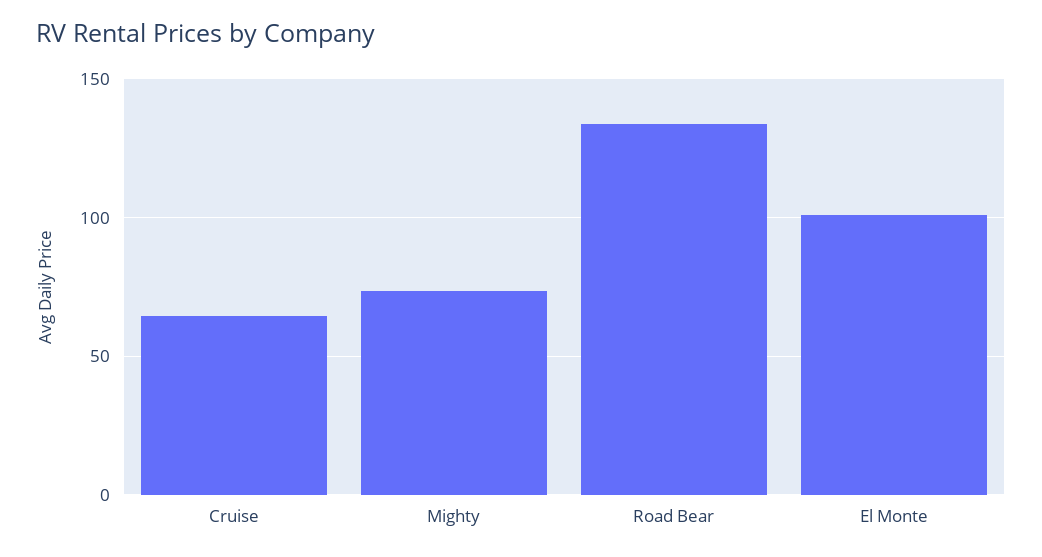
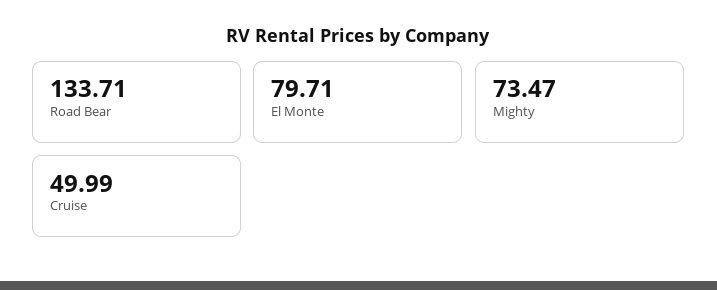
  {
-   "Cruise": 65,
+   "Cruise": 49.99,
    "Mighty": 73.47,
    "Road Bear": 133.71,
-   "El Monte": 100
+   "El Monte": 79.71
  }

